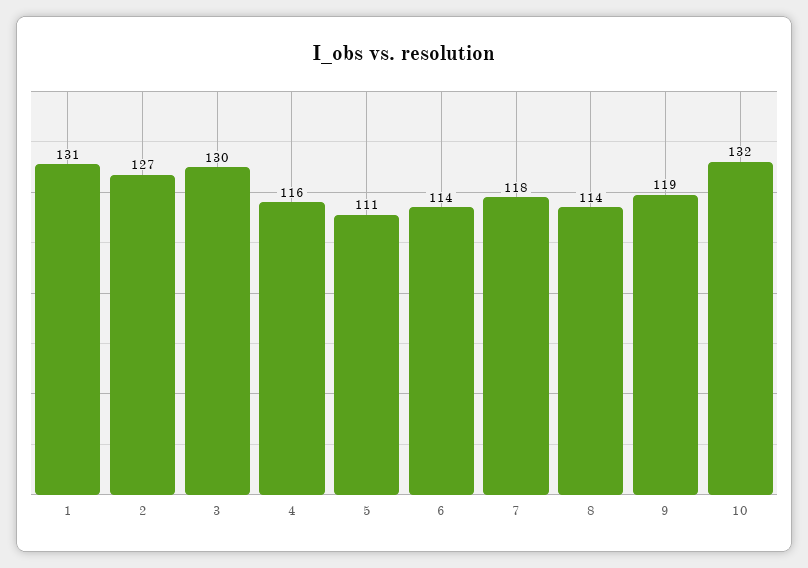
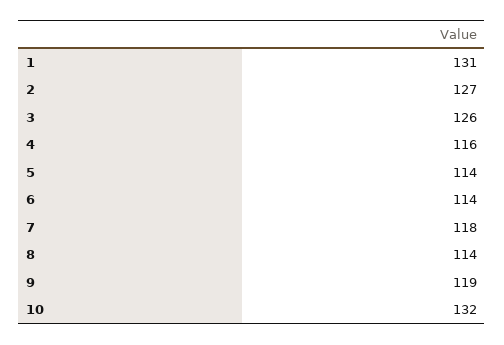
  {
    "1": 131,
    "2": 127,
-   "3": 130,
+   "3": 126,
    "4": 116,
-   "5": 111,
+   "5": 114,
    "6": 114,
    "7": 118,
    "8": 114,
    "9": 119,
    "10": 132
  }

